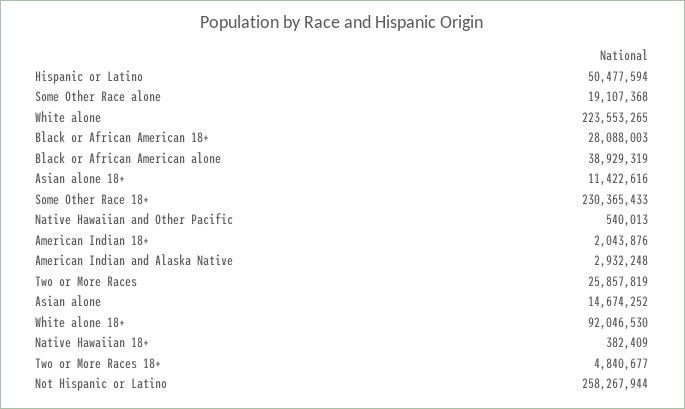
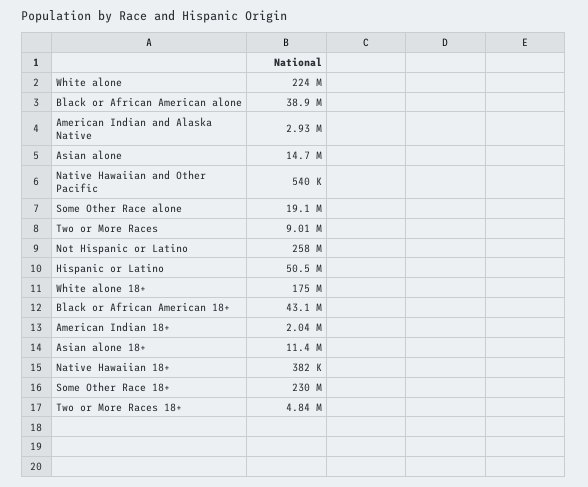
  {
    "Hispanic or Latino": 50477594,
    "Some Other Race alone": 19107368,
    "White alone": 223553265,
-   "Black or African American 18+": 28088003,
+   "Black or African American 18+": 43100000,
    "Black or African American alone": 38929319,
    "Asian alone 18+": 11422616,
    "Some Other Race 18+": 230365433,
    "Native Hawaiian and Other Pacific": 540013,
    "American Indian 18+": 2043876,
    "American Indian and Alaska Native": 2932248,
-   "Two or More Races": 25857819,
+   "Two or More Races": 9010000,
    "Asian alone": 14674252,
-   "White alone 18+": 92046530,
+   "White alone 18+": 175000000,
    "Native Hawaiian 18+": 382409,
    "Two or More Races 18+": 4840677,
    "Not Hispanic or Latino": 258267944
  }

